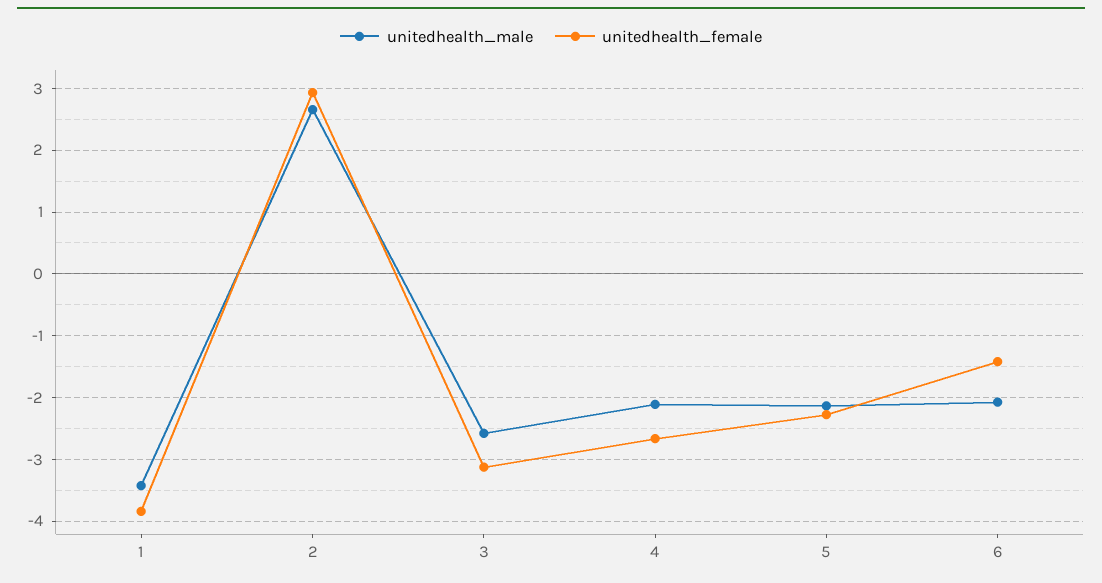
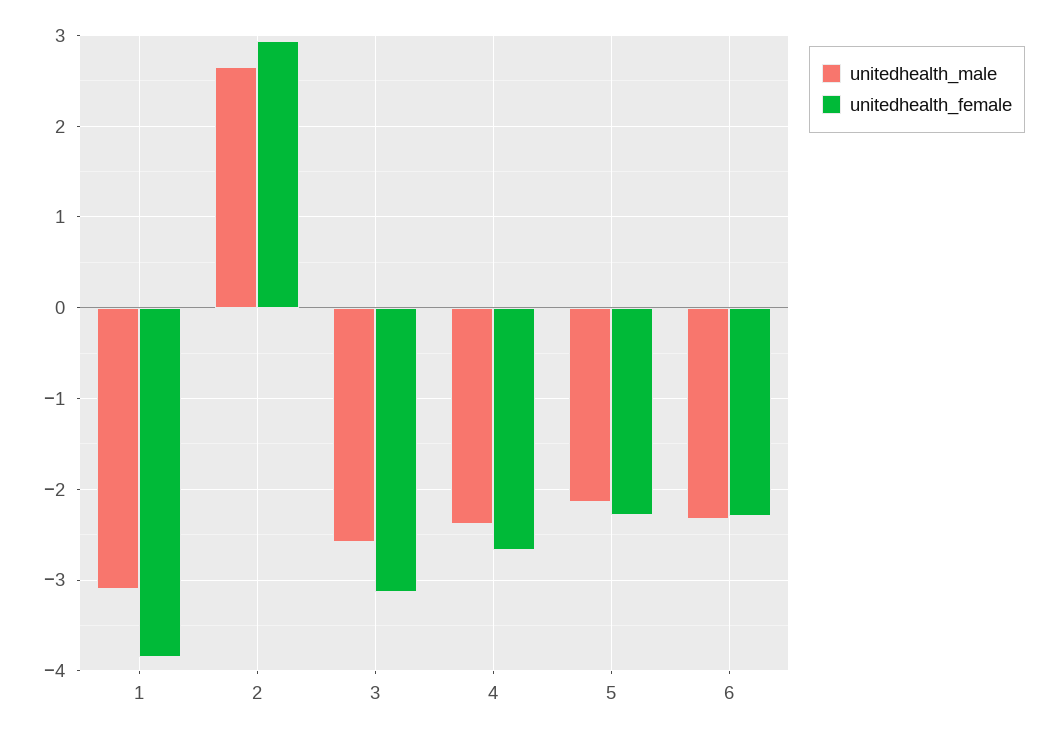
  {
    "unitedhealth_male": {
-     "1": -3.4,
+     "1": -3.1,
      "2": 2.7,
      "3": -2.6,
-     "4": -2.1,
+     "4": -2.4,
      "5": -2.1,
-     "6": -2.1
+     "6": -2.3
    },
    "unitedhealth_female": {
      "1": -3.8,
      "2": 2.9,
      "3": -3.1,
      "4": -2.7,
      "5": -2.3,
-     "6": -1.4
+     "6": -2.3
    }
  }

